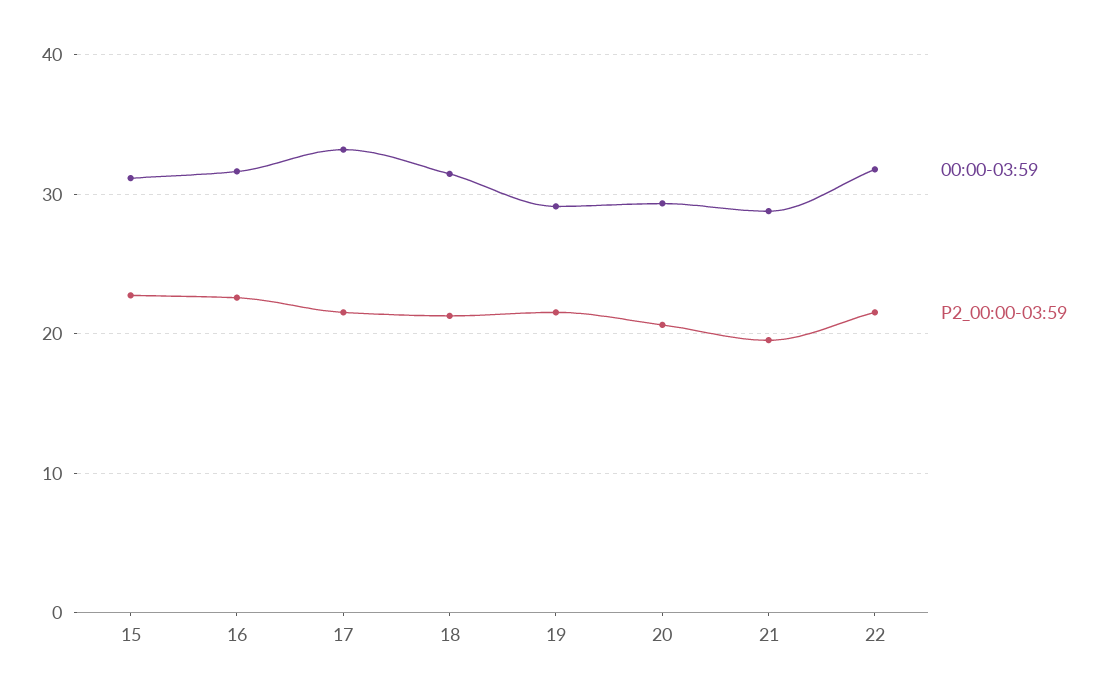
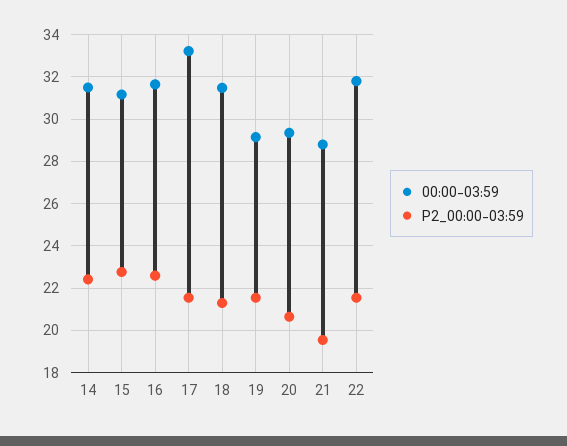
  {
    "00:00-03:59": {
      "15": 31,
      "16": 31.5,
      "17": 33,
      "18": 31.5,
      "19": 29,
      "20": 29.5,
      "21": 29,
-     "22": 32
+     "22": 32,
+     "14": 31.5
    },
    "P2_00:00-03:59": {
      "15": 23,
      "16": 22.5,
      "17": 21.5,
      "18": 21.5,
      "19": 21.5,
      "20": 20.5,
      "21": 19.5,
-     "22": 21.5
+     "22": 21.5,
+     "14": 22.5
    }
  }

